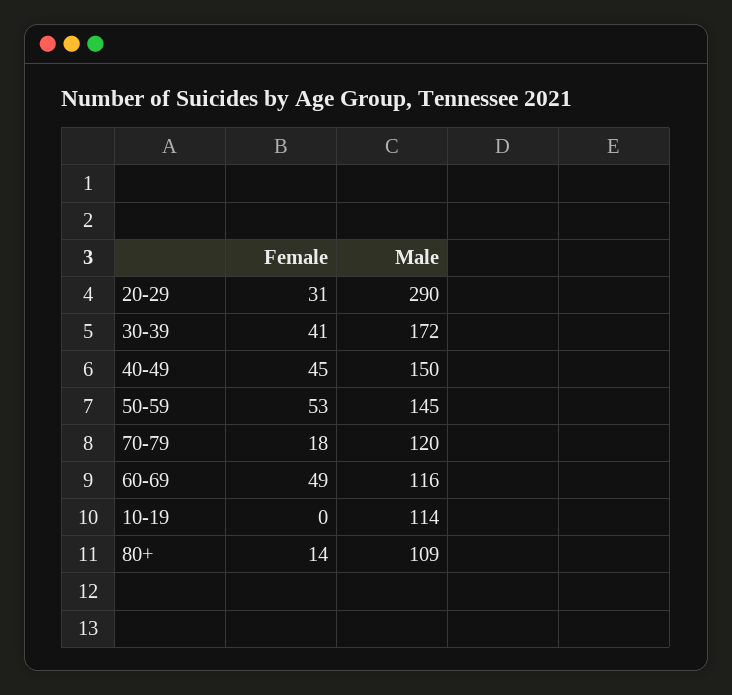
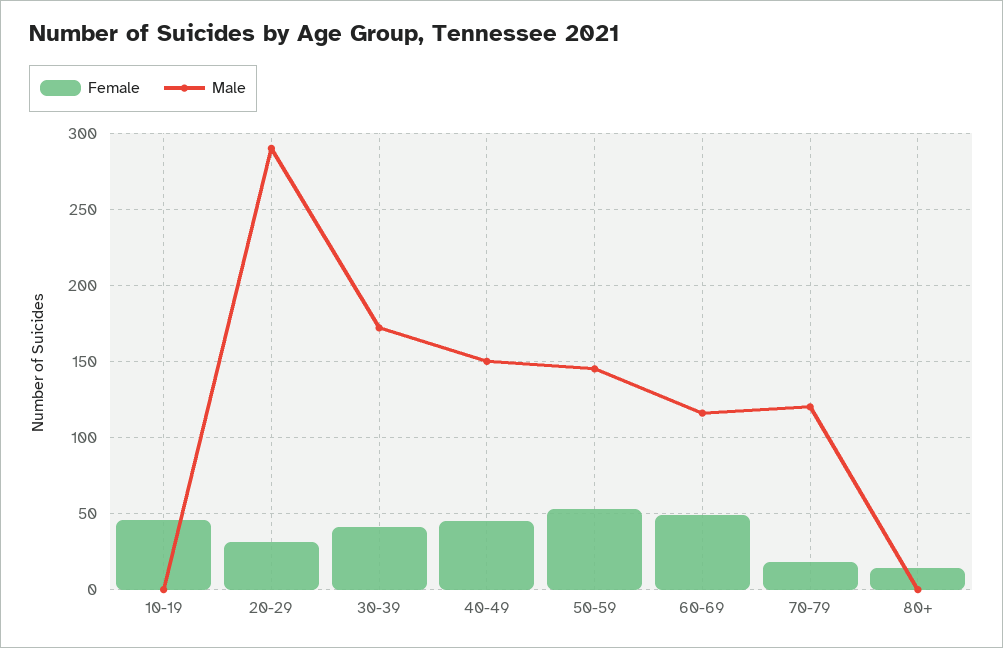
  {
    "Female": {
      "20-29": 31,
      "30-39": 41,
      "40-49": 45,
      "50-59": 53,
      "70-79": 18,
      "60-69": 49,
-     "10-19": 0,
+     "10-19": 45,
      "80+": 14
    },
    "Male": {
      "20-29": 290,
      "30-39": 172,
      "40-49": 150,
      "50-59": 145,
      "70-79": 120,
      "60-69": 116,
-     "10-19": 114,
+     "10-19": 0,
-     "80+": 109
+     "80+": 0
    }
  }

